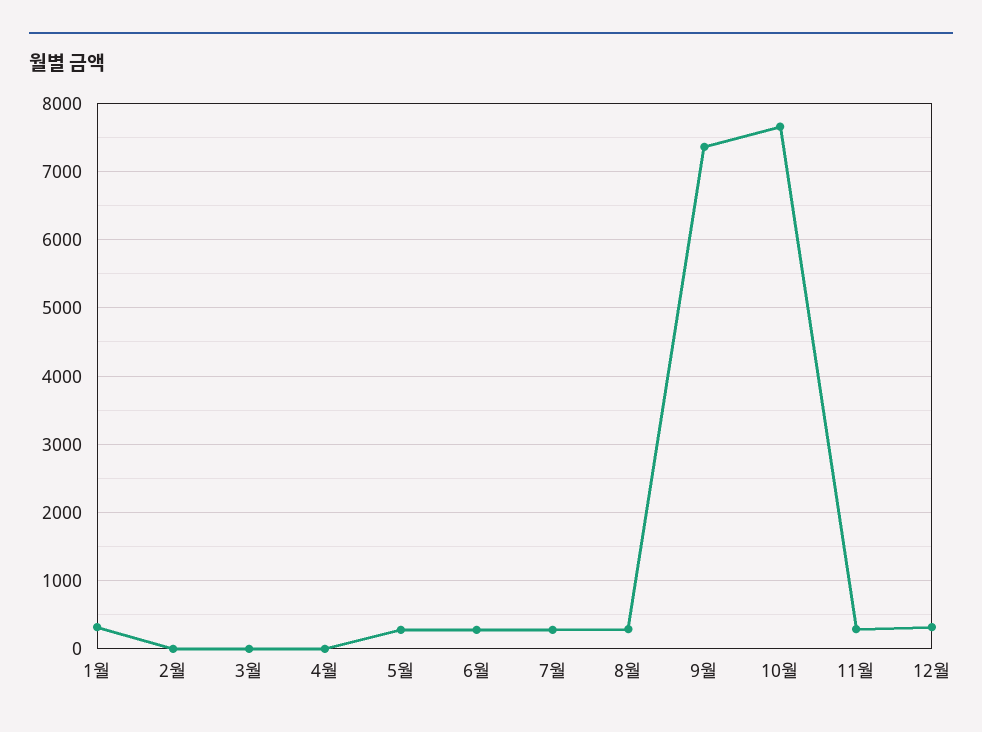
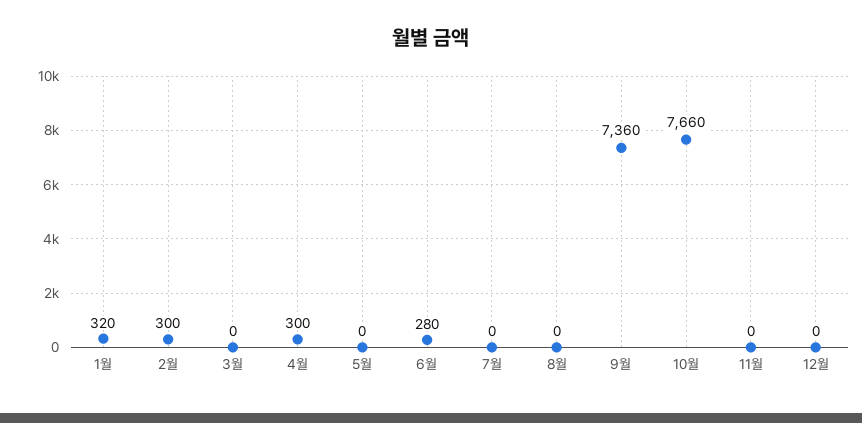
  {
    "1월": 320,
-   "2월": 0,
+   "2월": 300,
    "3월": 0,
-   "4월": 0,
+   "4월": 300,
-   "5월": 300,
+   "5월": 0,
    "6월": 280,
-   "7월": 300,
+   "7월": 0,
-   "8월": 300,
+   "8월": 0,
    "9월": 7360,
    "10월": 7660,
-   "11월": 300,
+   "11월": 0,
-   "12월": 300
+   "12월": 0
  }

